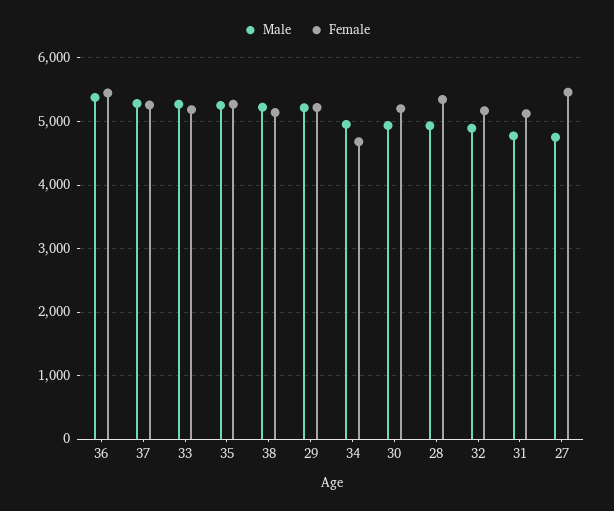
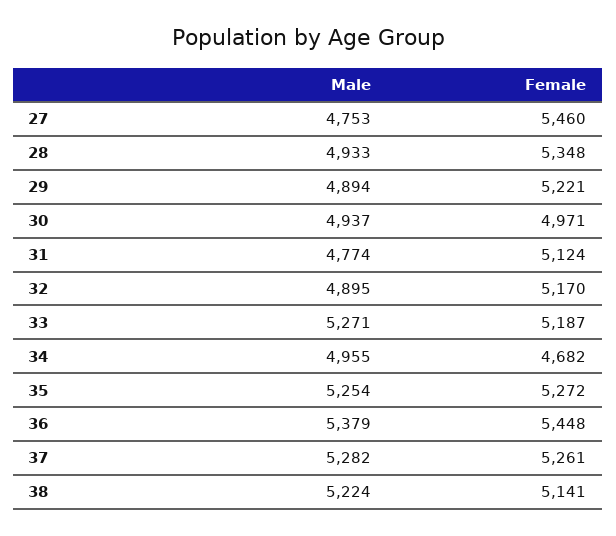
  {
    "Male": {
      "36": 5379,
      "37": 5282,
      "33": 5271,
      "35": 5254,
      "38": 5224,
-     "29": 5200,
+     "29": 4894,
      "34": 4955,
      "30": 4937,
      "28": 4933,
      "32": 4895,
      "31": 4774,
      "27": 4753
    },
    "Female": {
      "36": 5448,
      "37": 5261,
      "33": 5187,
      "35": 5272,
      "38": 5141,
      "29": 5221,
      "34": 4682,
-     "30": 5200,
+     "30": 4971,
      "28": 5348,
      "32": 5170,
      "31": 5124,
      "27": 5460
    }
  }

